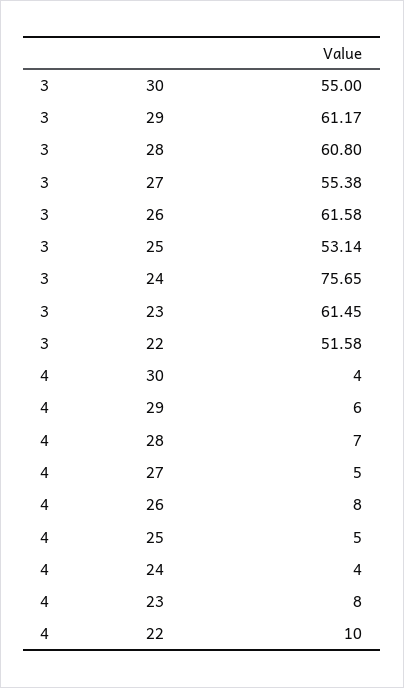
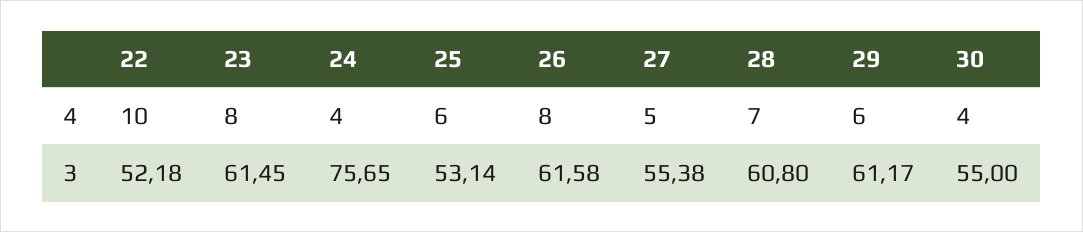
  {
    "3": {
      "30": 55,
      "29": 61.17,
      "28": 60.8,
      "27": 55.38,
      "26": 61.58,
      "25": 53.14,
      "24": 75.65,
      "23": 61.45,
-     "22": 51.58
+     "22": 52.18
    },
    "4": {
      "30": 4,
      "29": 6,
      "28": 7,
      "27": 5,
      "26": 8,
-     "25": 5,
+     "25": 6,
      "24": 4,
      "23": 8,
      "22": 10
    }
  }

